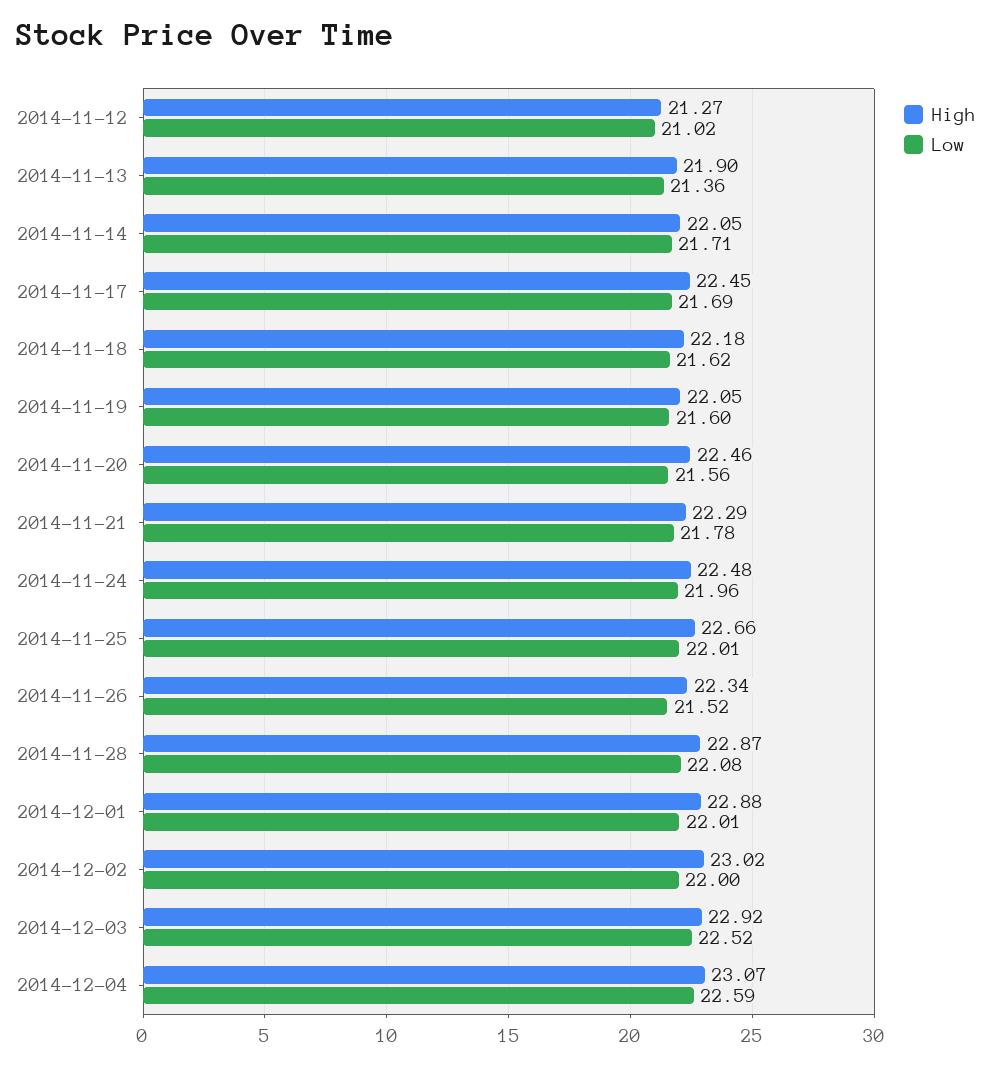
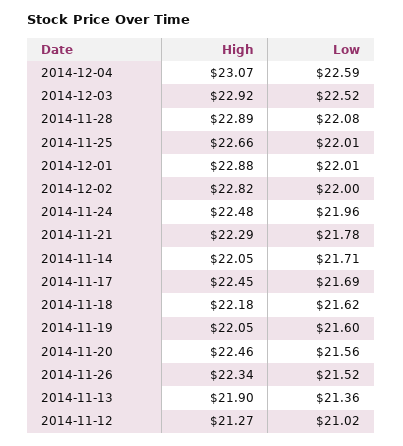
  {
    "High": {
      "2014-11-12": 21.27,
      "2014-11-13": 21.9,
      "2014-11-14": 22.05,
      "2014-11-17": 22.45,
      "2014-11-18": 22.18,
      "2014-11-19": 22.05,
      "2014-11-20": 22.46,
      "2014-11-21": 22.29,
      "2014-11-24": 22.48,
      "2014-11-25": 22.66,
      "2014-11-26": 22.34,
-     "2014-11-28": 22.87,
+     "2014-11-28": 22.89,
      "2014-12-01": 22.88,
-     "2014-12-02": 23.02,
+     "2014-12-02": 22.82,
      "2014-12-03": 22.92,
      "2014-12-04": 23.07
    },
    "Low": {
      "2014-11-12": 21.02,
      "2014-11-13": 21.36,
      "2014-11-14": 21.71,
      "2014-11-17": 21.69,
      "2014-11-18": 21.62,
      "2014-11-19": 21.6,
      "2014-11-20": 21.56,
      "2014-11-21": 21.78,
      "2014-11-24": 21.96,
      "2014-11-25": 22.01,
      "2014-11-26": 21.52,
      "2014-11-28": 22.08,
      "2014-12-01": 22.01,
      "2014-12-02": 22,
      "2014-12-03": 22.52,
      "2014-12-04": 22.59
    }
  }

